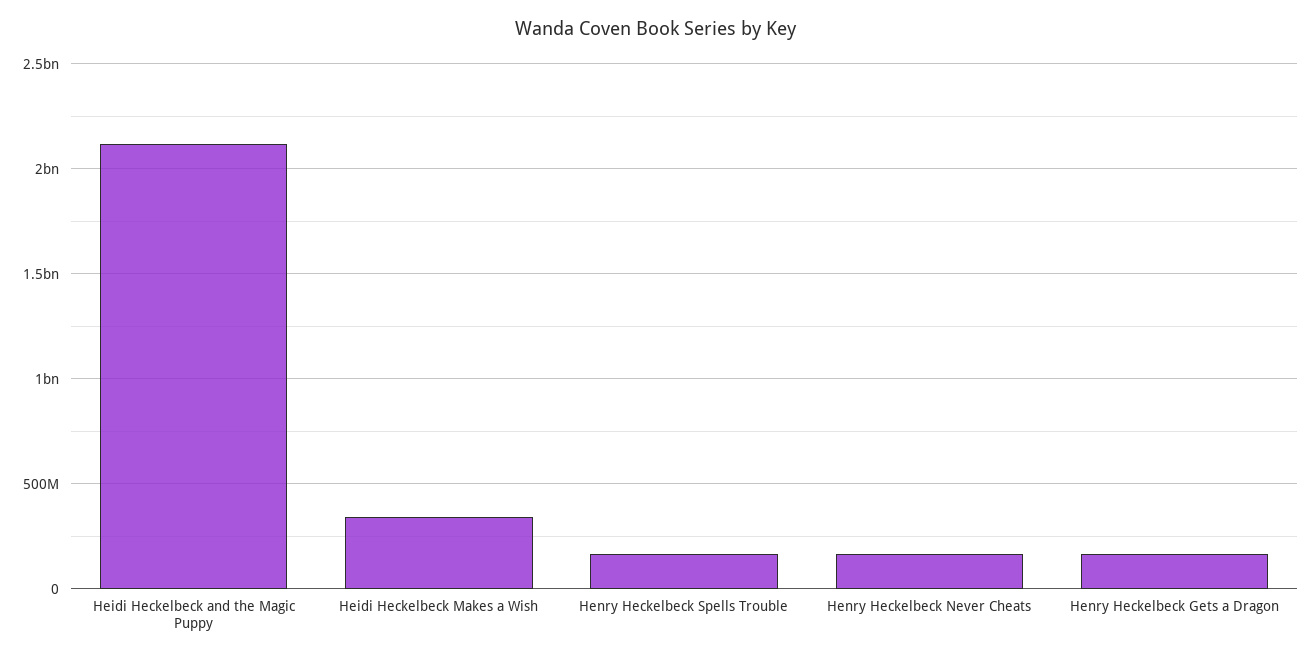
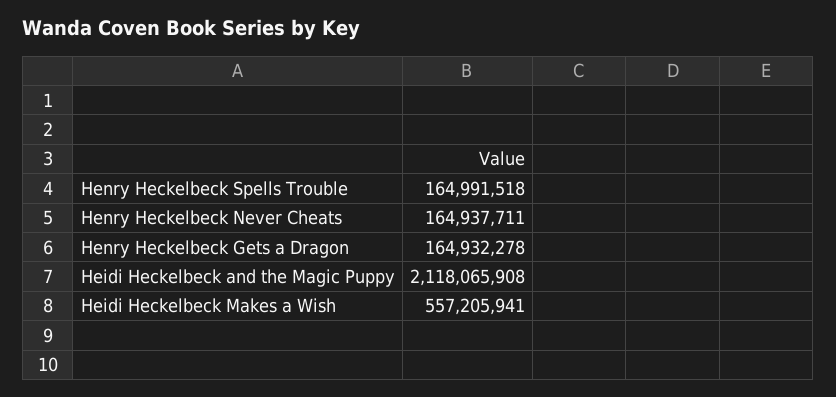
  {
    "Heidi Heckelbeck and the Magic Puppy": 2118065908,
-   "Heidi Heckelbeck Makes a Wish": 350000000,
+   "Heidi Heckelbeck Makes a Wish": 557205941,
    "Henry Heckelbeck Spells Trouble": 164991518,
    "Henry Heckelbeck Never Cheats": 164937711,
    "Henry Heckelbeck Gets a Dragon": 164932278
  }

